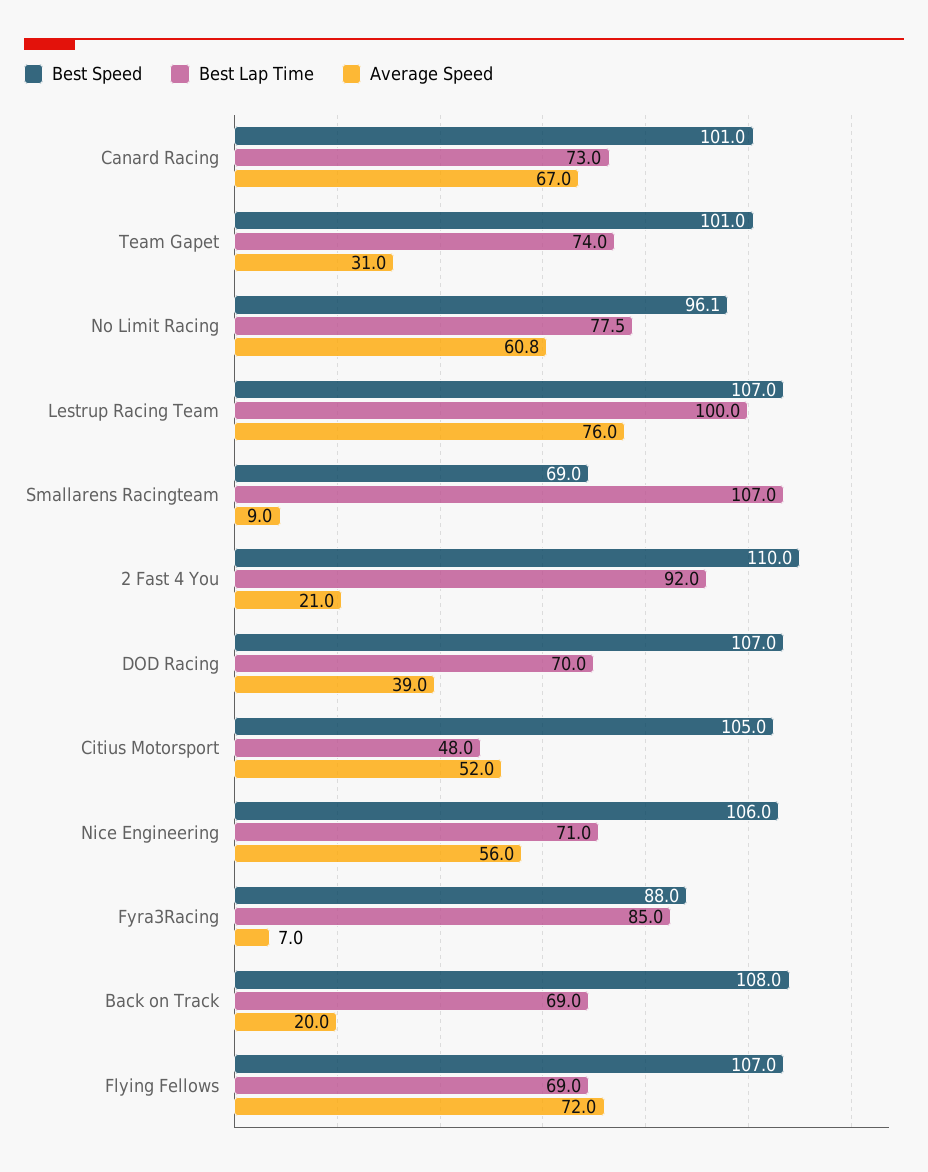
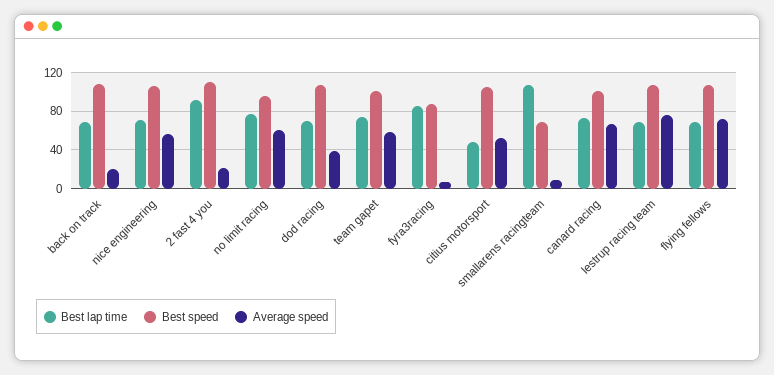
  {
    "Best Speed": {
      "Canard Racing": 101,
      "Team Gapet": 101,
      "No Limit Racing": 96.1,
      "Lestrup Racing Team": 107,
      "Smallarens Racingteam": 69,
      "2 Fast 4 You": 110,
      "DOD Racing": 107,
      "Citius Motorsport": 105,
      "Nice Engineering": 106,
      "Fyra3Racing": 88,
      "Back on Track": 108,
      "Flying Fellows": 107
    },
    "Best Lap Time": {
      "Canard Racing": 73,
      "Team Gapet": 74,
      "No Limit Racing": 77.5,
-     "Lestrup Racing Team": 100,
+     "Lestrup Racing Team": 70,
      "Smallarens Racingteam": 107,
      "2 Fast 4 You": 92,
      "DOD Racing": 70,
      "Citius Motorsport": 48,
      "Nice Engineering": 71,
      "Fyra3Racing": 85,
      "Back on Track": 69,
      "Flying Fellows": 69
    },
    "Average Speed": {
      "Canard Racing": 67,
-     "Team Gapet": 31,
+     "Team Gapet": 60,
      "No Limit Racing": 60.8,
      "Lestrup Racing Team": 76,
      "Smallarens Racingteam": 9,
      "2 Fast 4 You": 21,
      "DOD Racing": 39,
      "Citius Motorsport": 52,
      "Nice Engineering": 56,
      "Fyra3Racing": 7,
      "Back on Track": 20,
      "Flying Fellows": 72
    }
  }

